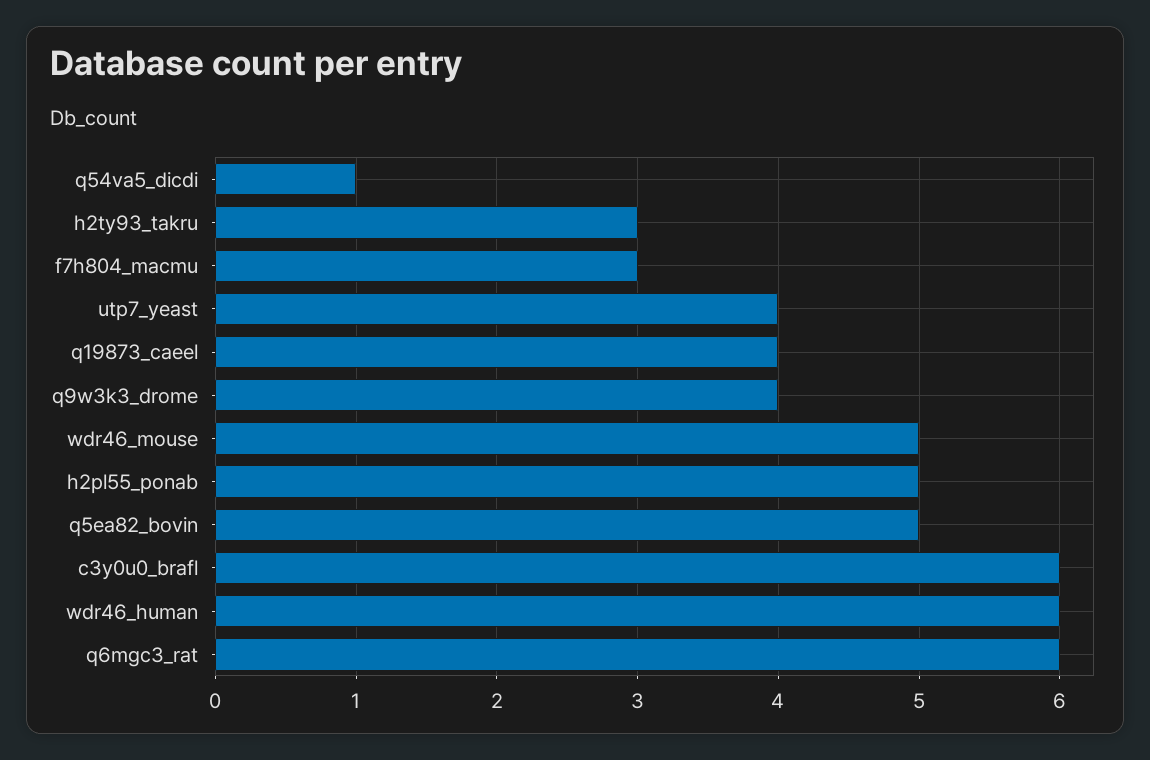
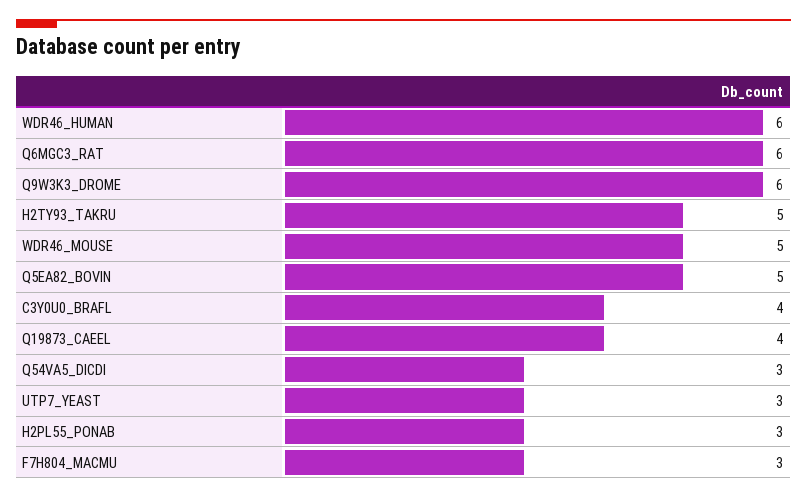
  {
-   "q54va5_dicdi": 1,
+   "q54va5_dicdi": 3,
-   "h2ty93_takru": 3,
+   "h2ty93_takru": 5,
    "f7h804_macmu": 3,
-   "utp7_yeast": 4,
+   "utp7_yeast": 3,
    "q19873_caeel": 4,
-   "q9w3k3_drome": 4,
+   "q9w3k3_drome": 6,
    "wdr46_mouse": 5,
-   "h2pl55_ponab": 5,
+   "h2pl55_ponab": 3,
    "q5ea82_bovin": 5,
-   "c3y0u0_brafl": 6,
+   "c3y0u0_brafl": 4,
    "wdr46_human": 6,
    "q6mgc3_rat": 6
  }

